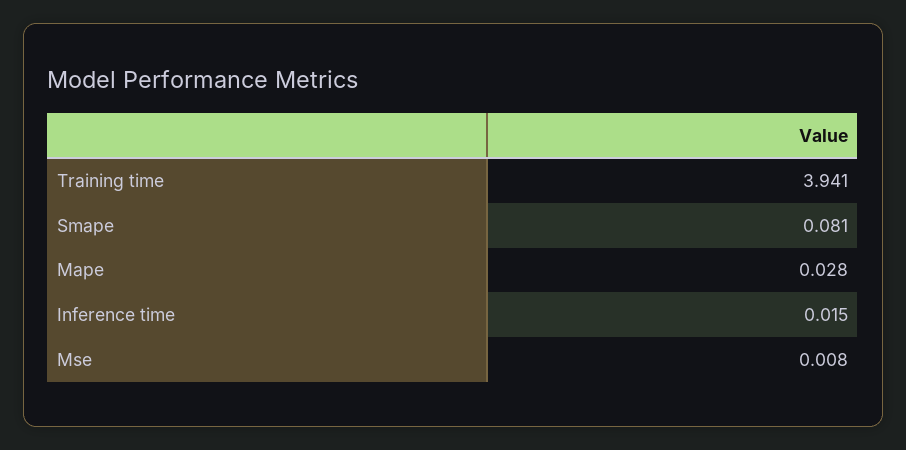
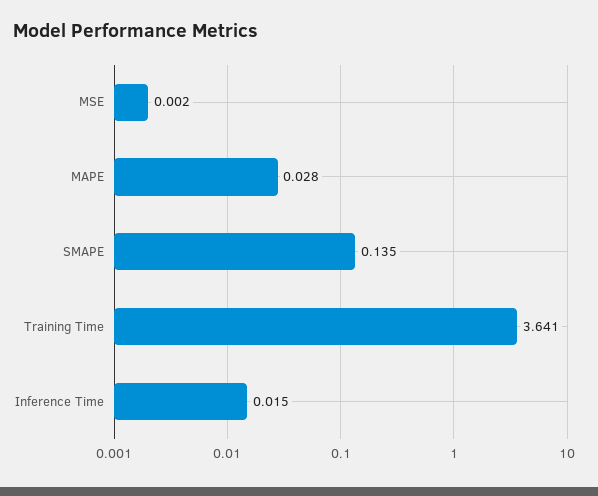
  {
-   "Training time": 3.941,
+   "Training time": 3.641,
-   "Smape": 0.081,
+   "Smape": 0.135,
    "Mape": 0.028,
    "Inference time": 0.015,
-   "Mse": 0.008
+   "Mse": 0.002
  }

